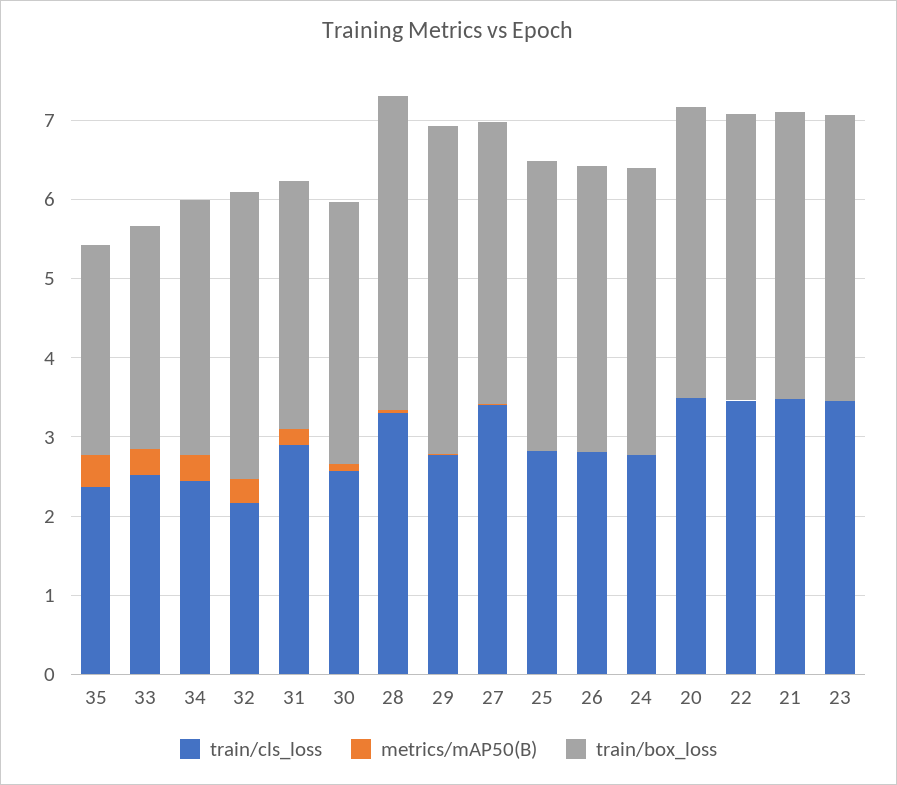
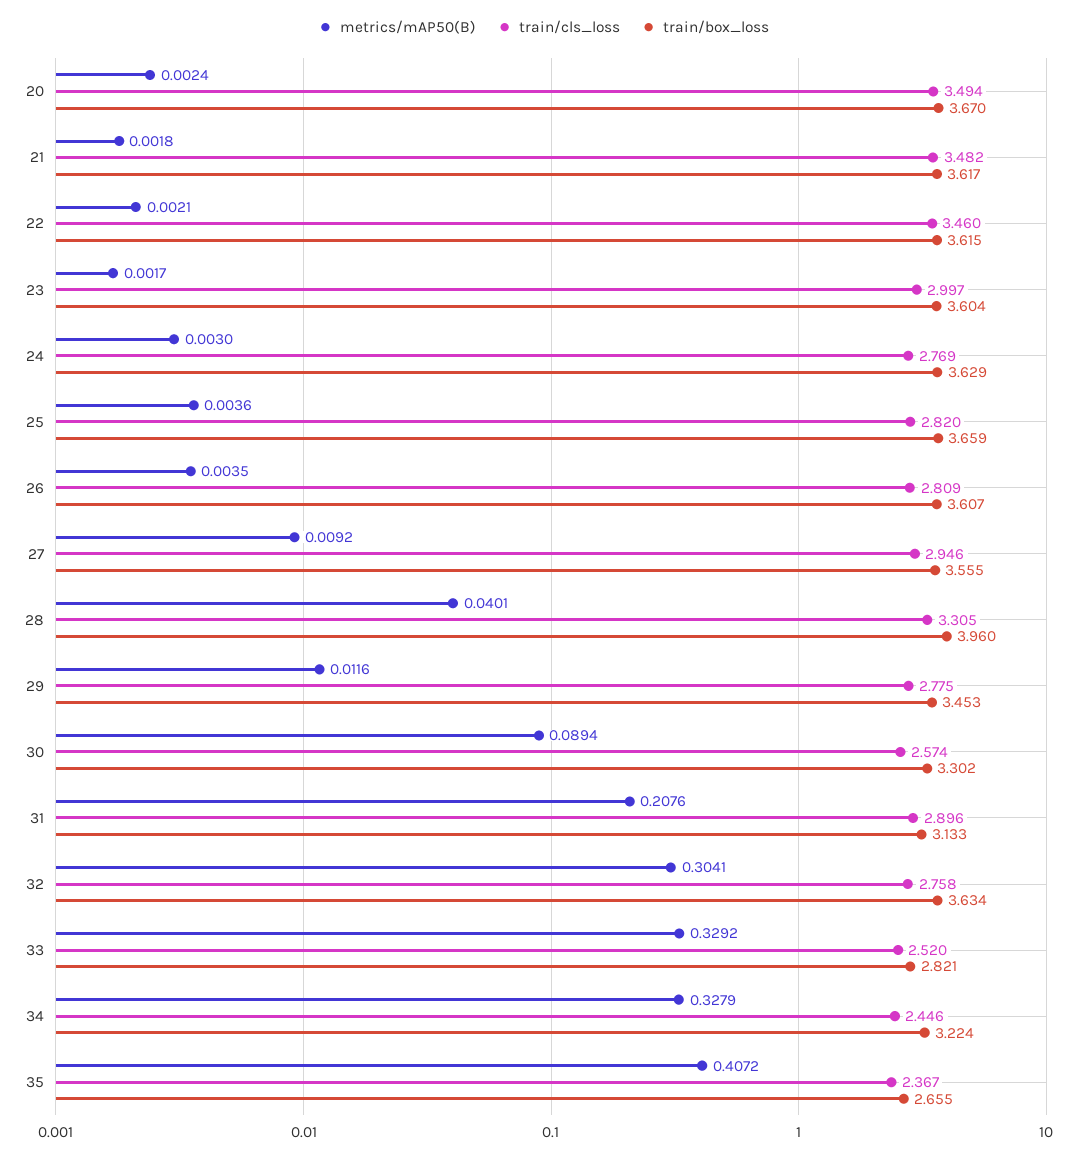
  {
    "train/cls_loss": {
      "35": 2.367,
      "33": 2.52,
      "34": 2.446,
-     "32": 2.2,
+     "32": 2.758,
      "31": 2.896,
      "30": 2.574,
      "28": 3.305,
      "29": 2.775,
-     "27": 3.4,
+     "27": 2.946,
      "25": 2.82,
      "26": 2.809,
      "24": 2.769,
      "20": 3.494,
      "22": 3.46,
      "21": 3.482,
-     "23": 3.4
+     "23": 2.997
    },
    "metrics/mAP50(B)": {
      "35": 0.4072,
      "33": 0.3292,
      "34": 0.3279,
      "32": 0.3041,
      "31": 0.2076,
      "30": 0.0894,
      "28": 0.0401,
      "29": 0.0116,
      "27": 0.0092,
      "25": 0.0036,
      "26": 0.0035,
      "24": 0.003,
      "20": 0.0024,
      "22": 0.0021,
      "21": 0.0018,
      "23": 0.0017
    },
    "train/box_loss": {
      "35": 2.655,
      "33": 2.821,
      "34": 3.224,
      "32": 3.634,
      "31": 3.133,
      "30": 3.302,
      "28": 3.96,
-     "29": 4.2,
+     "29": 3.453,
      "27": 3.555,
      "25": 3.659,
      "26": 3.607,
      "24": 3.629,
      "20": 3.67,
      "22": 3.615,
      "21": 3.617,
      "23": 3.604
    }
  }

